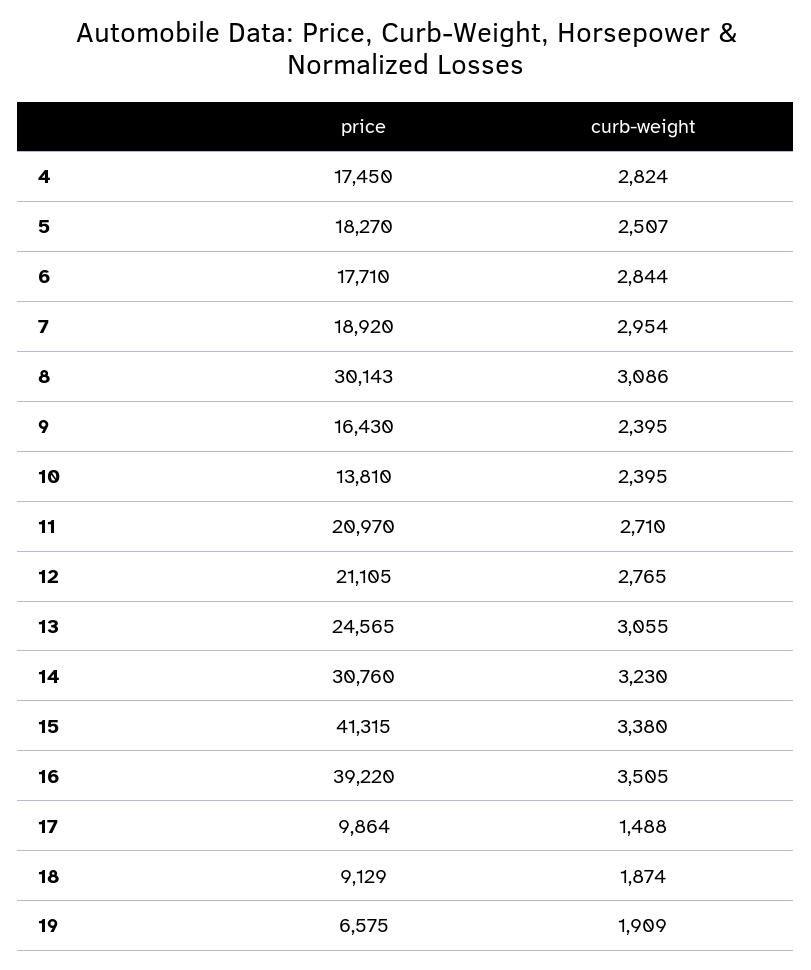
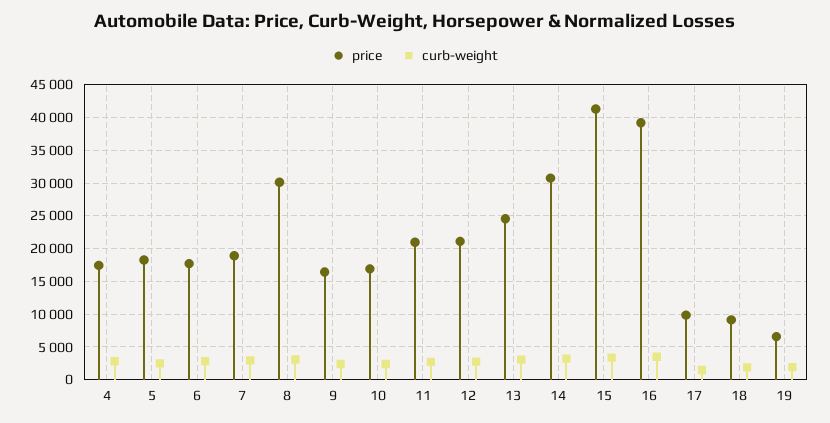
  {
    "price": {
      "4": 17450,
      "5": 18270,
      "6": 17710,
      "7": 18920,
      "8": 30143,
      "9": 16430,
-     "10": 13810,
+     "10": 17000,
      "11": 20970,
      "12": 21105,
      "13": 24565,
      "14": 30760,
      "15": 41315,
      "16": 39220,
      "17": 9864,
      "18": 9129,
      "19": 6575
    },
    "curb-weight": {
      "4": 2824,
      "5": 2507,
      "6": 2844,
      "7": 2954,
      "8": 3086,
      "9": 2395,
      "10": 2395,
      "11": 2710,
      "12": 2765,
      "13": 3055,
      "14": 3230,
      "15": 3380,
      "16": 3505,
      "17": 1488,
      "18": 1874,
      "19": 1909
    }
  }

